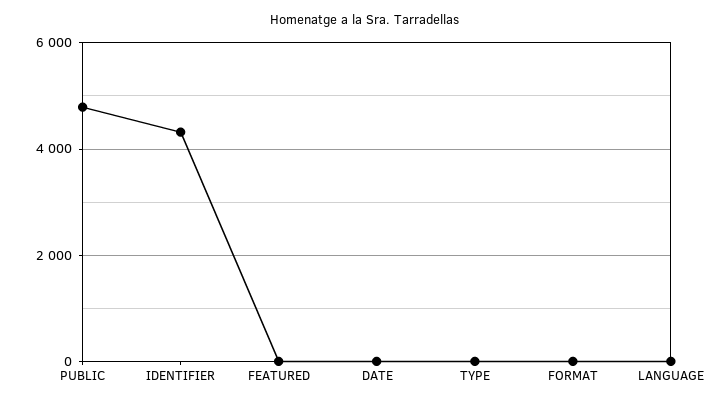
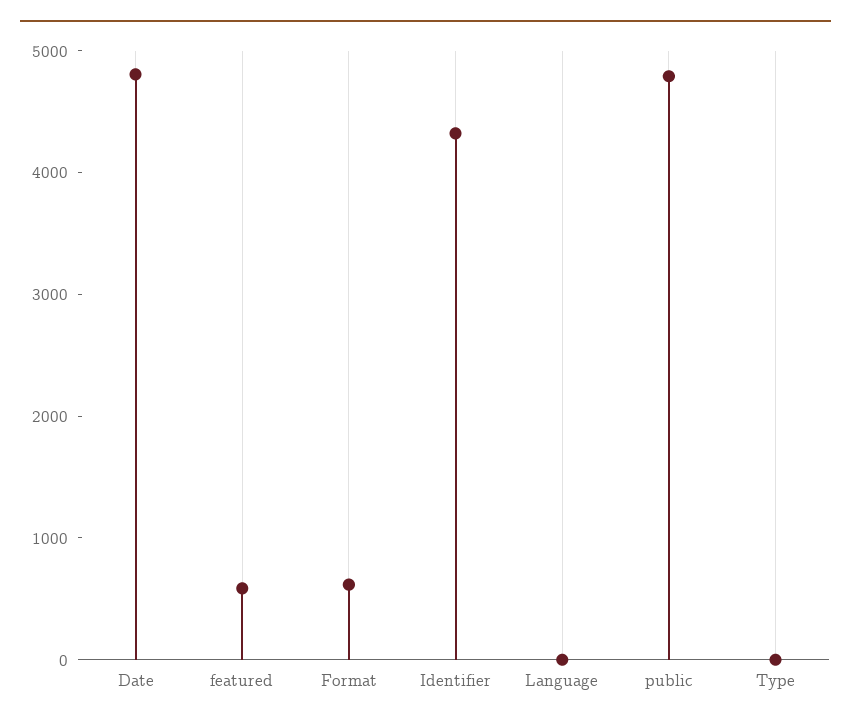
  {
    "PUBLIC": 4800,
    "IDENTIFIER": 4400,
-   "FEATURED": 0,
+   "FEATURED": 600,
-   "DATE": 0,
+   "DATE": 4800,
    "TYPE": 0,
-   "FORMAT": 0,
+   "FORMAT": 600,
    "LANGUAGE": 0
  }

